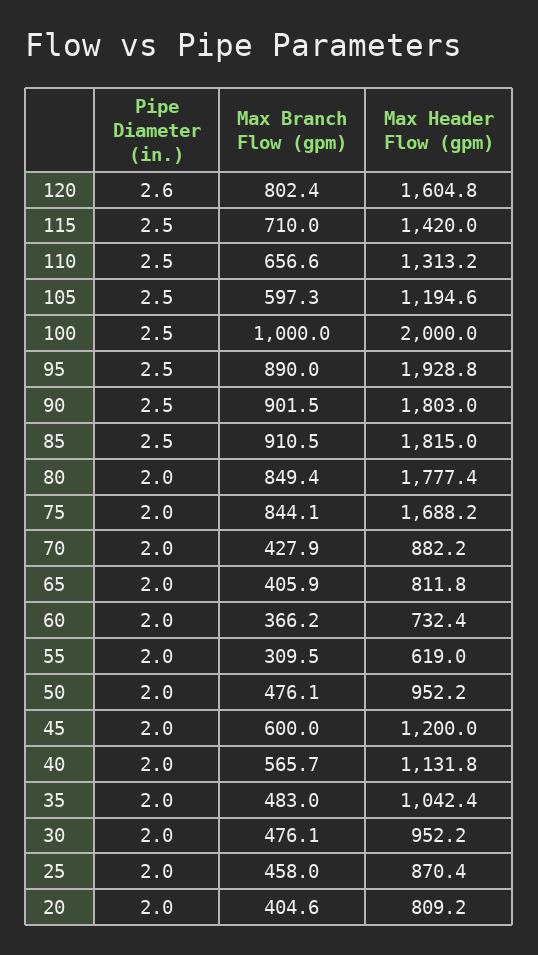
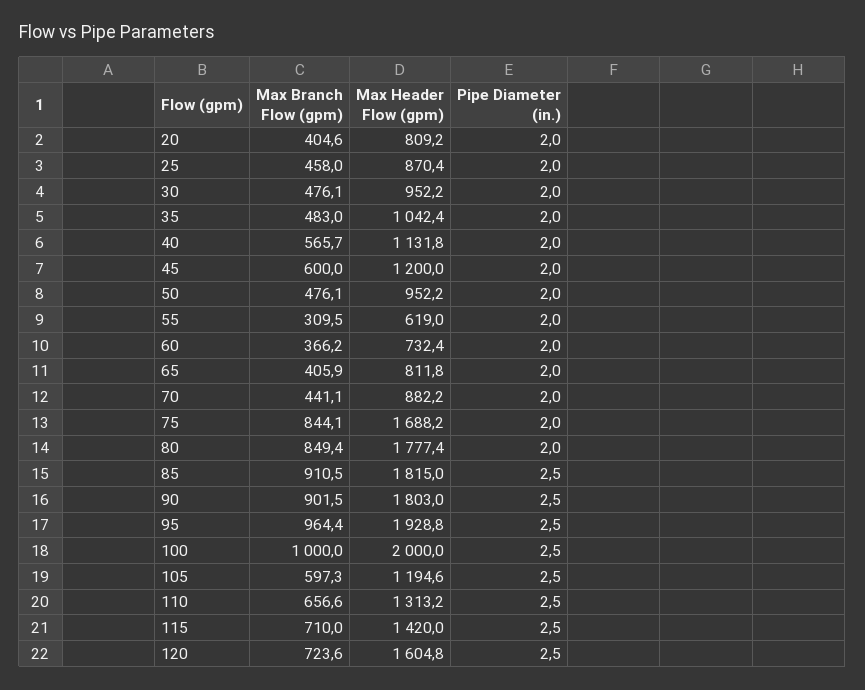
  {
    "Pipe Diameter (in.)": {
-     "120": 2.6,
+     "120": 2.5,
      "115": 2.5,
      "110": 2.5,
      "105": 2.5,
      "100": 2.5,
      "95": 2.5,
      "90": 2.5,
      "85": 2.5,
      "80": 2,
      "75": 2,
      "70": 2,
      "65": 2,
      "60": 2,
      "55": 2,
      "50": 2,
      "45": 2,
      "40": 2,
      "35": 2,
      "30": 2,
      "25": 2,
      "20": 2
    },
    "Max Branch Flow (gpm)": {
-     "120": 802.4,
+     "120": 723.6,
      "115": 710,
      "110": 656.6,
      "105": 597.3,
      "100": 1000,
-     "95": 890,
+     "95": 964.4,
      "90": 901.5,
      "85": 910.5,
      "80": 849.4,
      "75": 844.1,
-     "70": 427.9,
+     "70": 441.1,
      "65": 405.9,
      "60": 366.2,
      "55": 309.5,
      "50": 476.1,
      "45": 600,
      "40": 565.7,
      "35": 483,
      "30": 476.1,
      "25": 458,
      "20": 404.6
    },
    "Max Header Flow (gpm)": {
      "120": 1604.8,
      "115": 1420,
      "110": 1313.2,
      "105": 1194.6,
      "100": 2000,
      "95": 1928.8,
      "90": 1803,
      "85": 1815,
      "80": 1777.4,
      "75": 1688.2,
      "70": 882.2,
      "65": 811.8,
      "60": 732.4,
      "55": 619,
      "50": 952.2,
      "45": 1200,
      "40": 1131.8,
      "35": 1042.4,
      "30": 952.2,
      "25": 870.4,
      "20": 809.2
    }
  }

